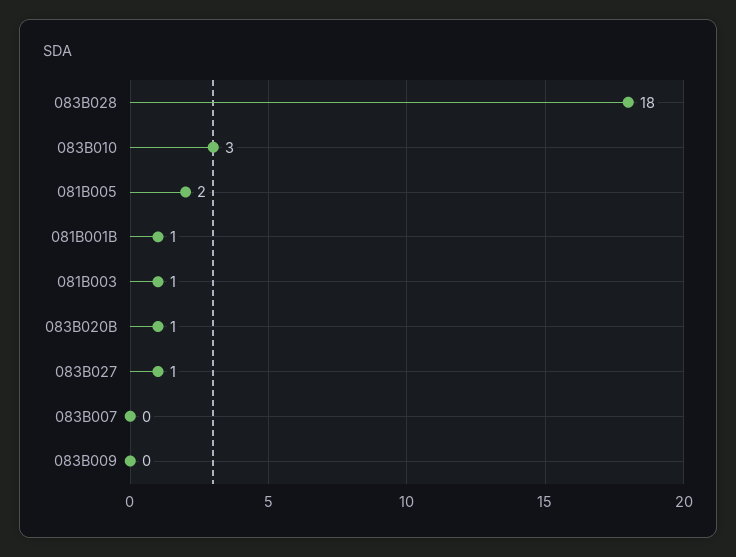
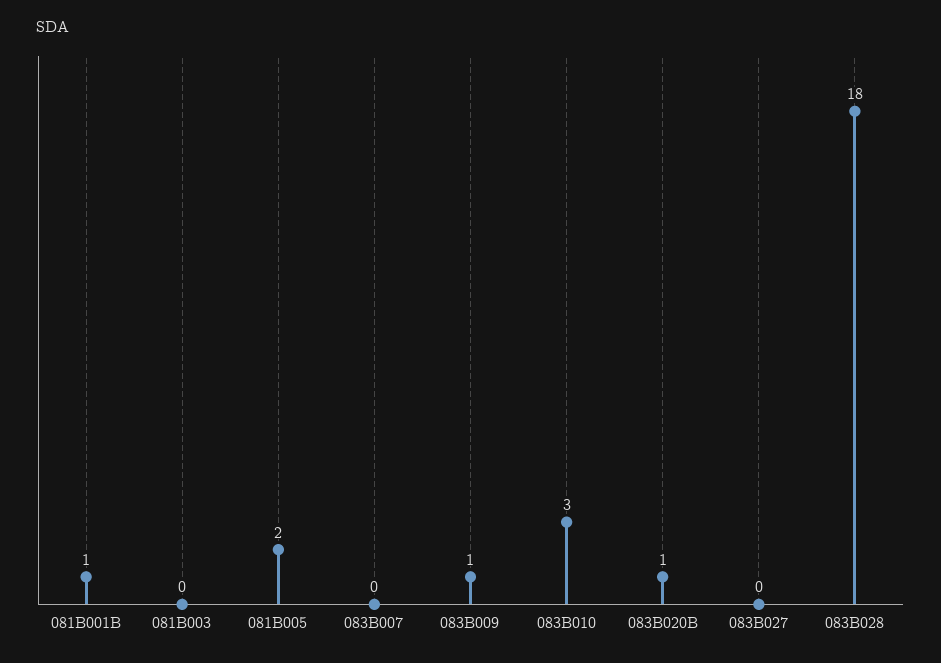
  {
    "083B028": 18,
    "083B010": 3,
    "081B005": 2,
    "081B001B": 1,
-   "081B003": 1,
+   "081B003": 0,
    "083B020B": 1,
-   "083B027": 1,
+   "083B027": 0,
    "083B007": 0,
-   "083B009": 0
+   "083B009": 1
  }

